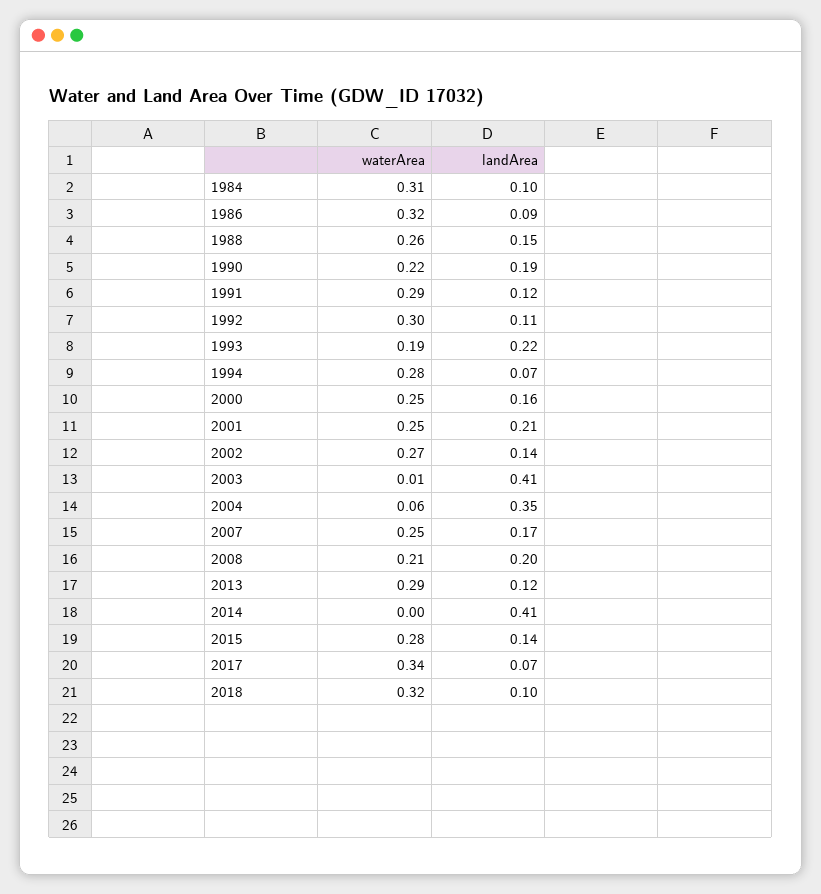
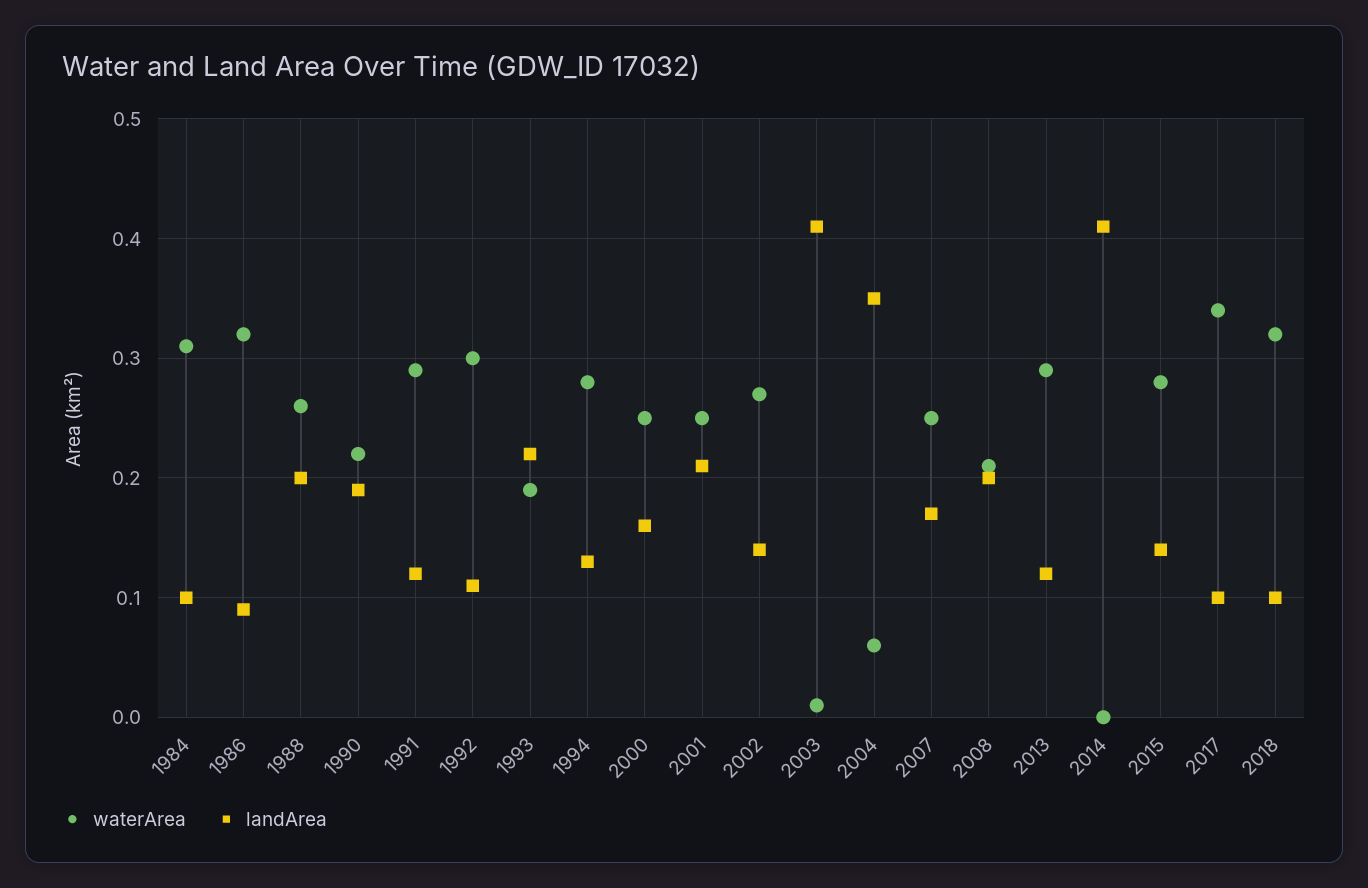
  {
    "waterArea": {
      "1984": 0.31,
      "1986": 0.32,
      "1988": 0.26,
      "1990": 0.22,
      "1991": 0.29,
      "1992": 0.3,
      "1993": 0.19,
      "1994": 0.28,
      "2000": 0.25,
      "2001": 0.25,
      "2002": 0.27,
      "2003": 0.01,
      "2004": 0.06,
      "2007": 0.25,
      "2008": 0.21,
      "2013": 0.29,
      "2014": 0,
      "2015": 0.28,
      "2017": 0.34,
      "2018": 0.32
    },
    "landArea": {
      "1984": 0.1,
      "1986": 0.09,
-     "1988": 0.15,
+     "1988": 0.2,
      "1990": 0.19,
      "1991": 0.12,
      "1992": 0.11,
      "1993": 0.22,
-     "1994": 0.07,
+     "1994": 0.13,
      "2000": 0.16,
      "2001": 0.21,
      "2002": 0.14,
      "2003": 0.41,
      "2004": 0.35,
      "2007": 0.17,
      "2008": 0.2,
      "2013": 0.12,
      "2014": 0.41,
      "2015": 0.14,
-     "2017": 0.07,
+     "2017": 0.1,
      "2018": 0.1
    }
  }

